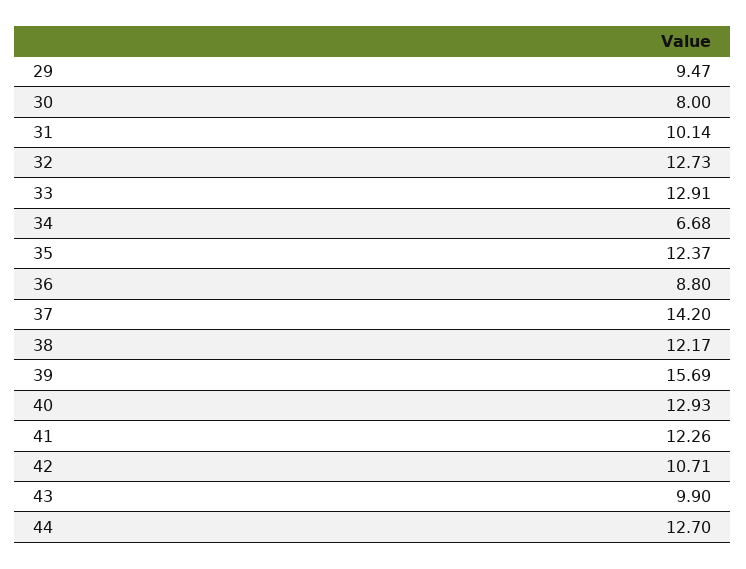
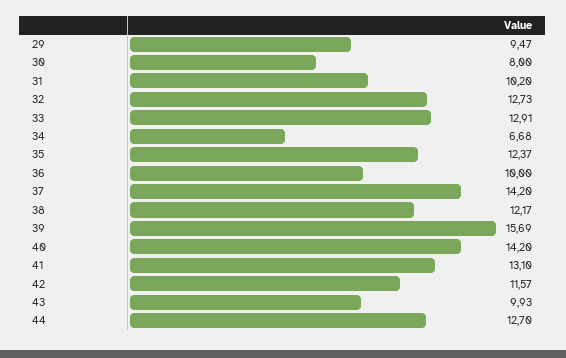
  {
    "29": 9.47,
    "30": 8,
-   "31": 10.14,
+   "31": 10.2,
    "32": 12.73,
    "33": 12.91,
    "34": 6.68,
    "35": 12.37,
-   "36": 8.8,
+   "36": 10,
    "37": 14.2,
    "38": 12.17,
    "39": 15.69,
-   "40": 12.93,
+   "40": 14.2,
-   "41": 12.26,
+   "41": 13.1,
-   "42": 10.71,
+   "42": 11.57,
-   "43": 9.9,
+   "43": 9.93,
    "44": 12.7
  }

